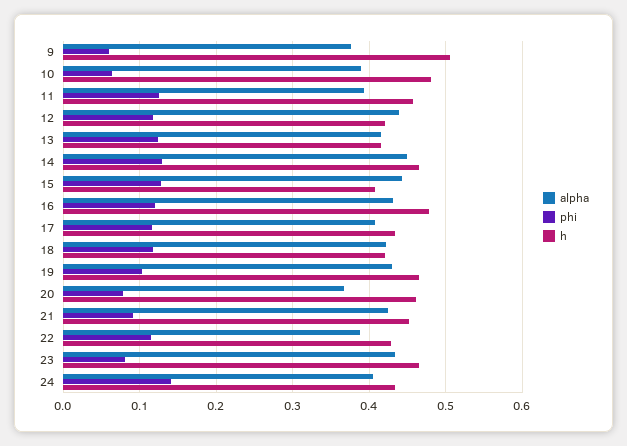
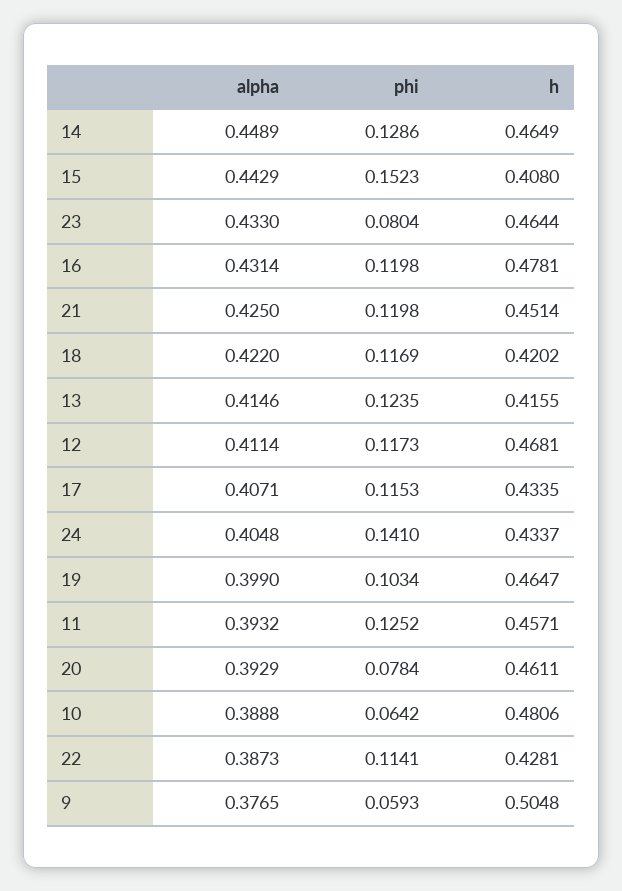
  {
    "alpha": {
      "9": 0.3765,
      "10": 0.3888,
      "11": 0.3932,
-     "12": 0.44,
+     "12": 0.4114,
      "13": 0.4146,
      "14": 0.4489,
      "15": 0.4429,
      "16": 0.4314,
      "17": 0.4071,
      "18": 0.422,
-     "19": 0.43,
+     "19": 0.399,
-     "20": 0.37,
+     "20": 0.3929,
      "21": 0.425,
      "22": 0.3873,
      "23": 0.433,
      "24": 0.4048
    },
    "phi": {
      "9": 0.0593,
      "10": 0.0642,
      "11": 0.1252,
      "12": 0.1173,
      "13": 0.1235,
      "14": 0.1286,
-     "15": 0.13,
+     "15": 0.1523,
      "16": 0.1198,
      "17": 0.1153,
      "18": 0.1169,
      "19": 0.1034,
      "20": 0.0784,
-     "21": 0.09,
+     "21": 0.1198,
      "22": 0.1141,
      "23": 0.0804,
      "24": 0.141
    },
    "h": {
      "9": 0.5048,
      "10": 0.4806,
      "11": 0.4571,
-     "12": 0.42,
+     "12": 0.4681,
      "13": 0.4155,
      "14": 0.4649,
      "15": 0.408,
      "16": 0.4781,
      "17": 0.4335,
      "18": 0.4202,
      "19": 0.4647,
      "20": 0.4611,
      "21": 0.4514,
      "22": 0.4281,
      "23": 0.4644,
      "24": 0.4337
    }
  }

